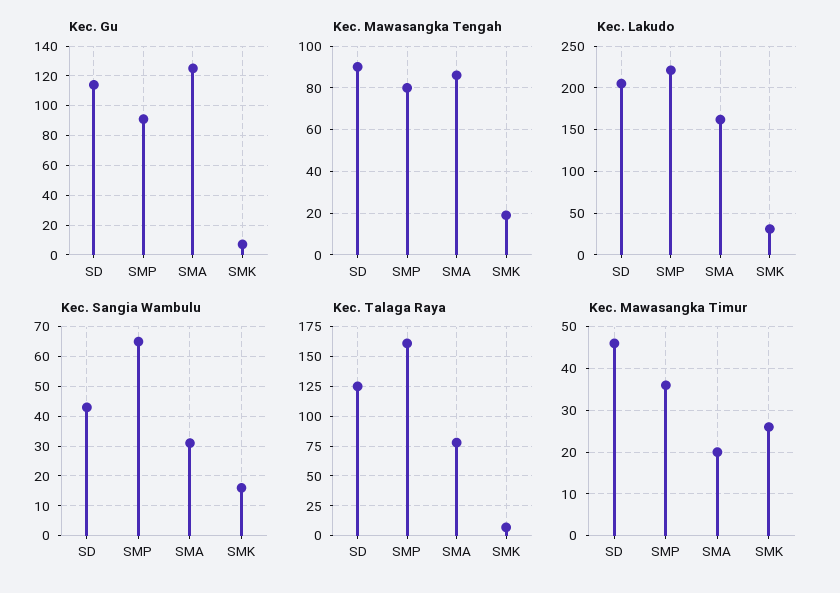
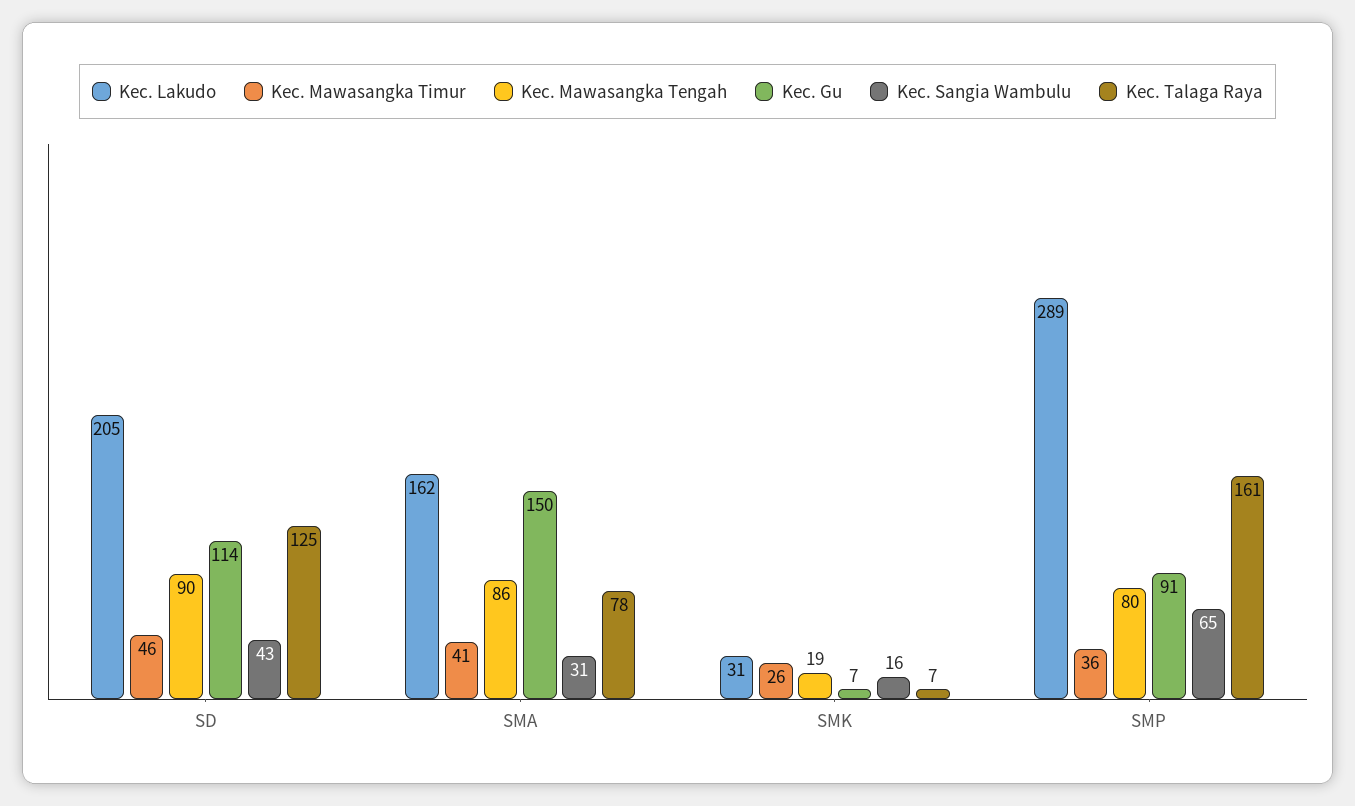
  {
    "Kec. Gu": {
      "SD": 114,
      "SMP": 91,
-     "SMA": 125,
+     "SMA": 150,
      "SMK": 7
    },
    "Kec. Mawasangka Tengah": {
      "SD": 90,
      "SMP": 80,
      "SMA": 86,
      "SMK": 19
    },
    "Kec. Lakudo": {
      "SD": 205,
-     "SMP": 220,
+     "SMP": 289,
      "SMA": 162,
      "SMK": 31
    },
    "Kec. Sangia Wambulu": {
      "SD": 43,
      "SMP": 65,
      "SMA": 31,
      "SMK": 16
    },
    "Kec. Talaga Raya": {
      "SD": 125,
      "SMP": 161,
      "SMA": 78,
      "SMK": 7
    },
    "Kec. Mawasangka Timur": {
      "SD": 46,
      "SMP": 36,
-     "SMA": 20,
+     "SMA": 41,
      "SMK": 26
    }
  }

